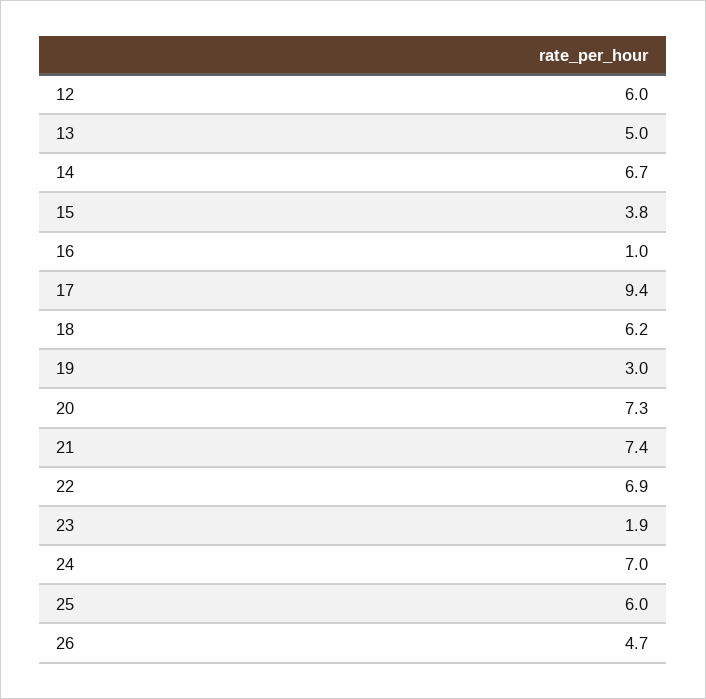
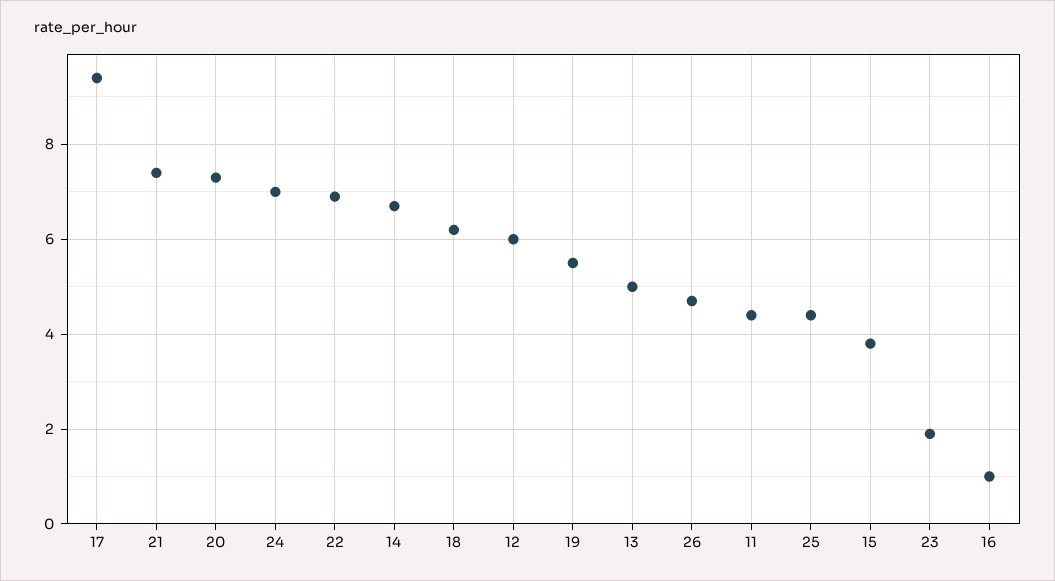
  {
    "12": 6,
    "13": 5,
    "14": 6.7,
    "15": 3.8,
    "16": 1,
    "17": 9.4,
    "18": 6.2,
-   "19": 3,
+   "19": 5.5,
    "20": 7.3,
    "21": 7.4,
    "22": 6.9,
    "23": 1.9,
    "24": 7,
-   "25": 6,
+   "25": 4.5,
-   "26": 4.7
+   "26": 4.7,
+   "11": 4.5
  }

